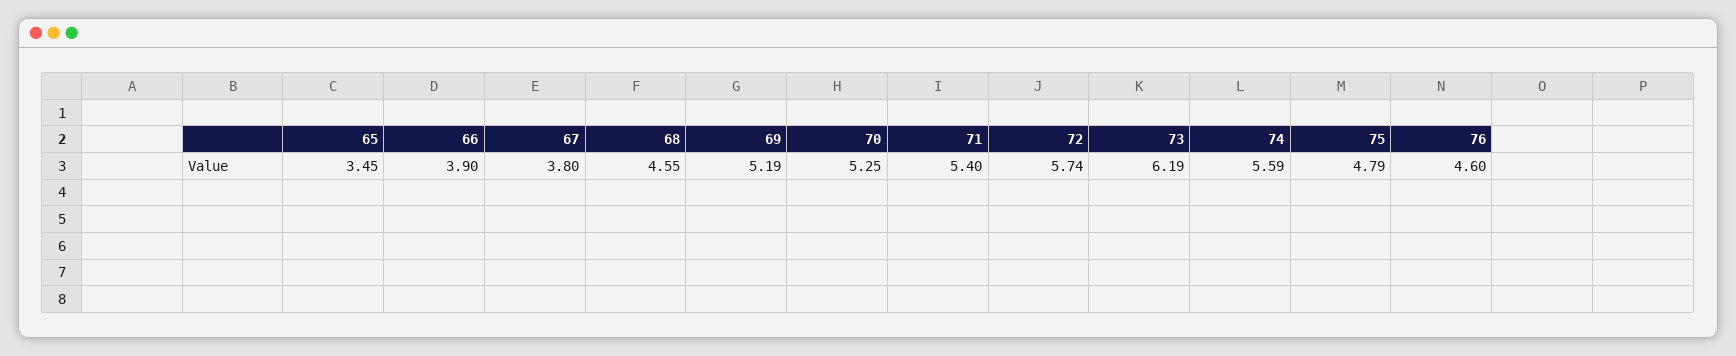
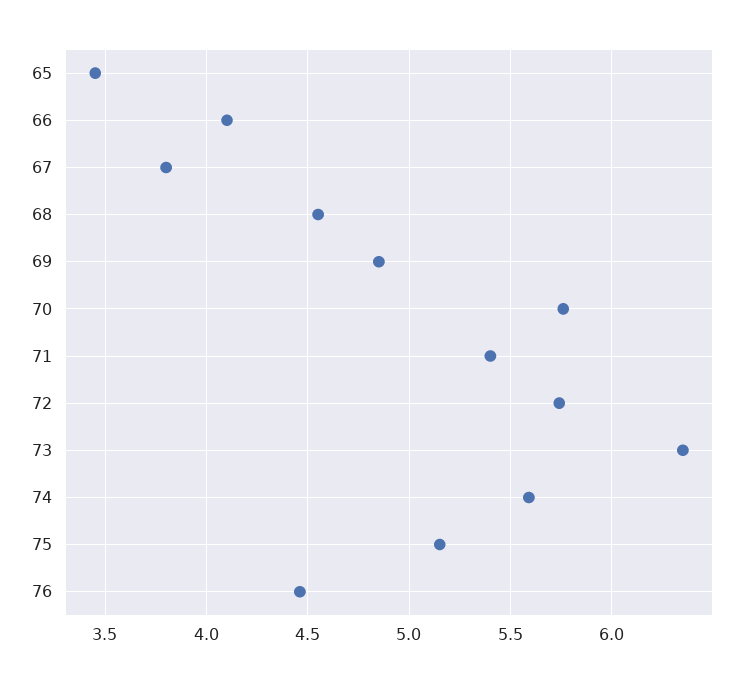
  {
    "65": 3.45,
-   "66": 3.9,
+   "66": 4.1,
    "67": 3.8,
    "68": 4.55,
-   "69": 5.19,
+   "69": 4.85,
-   "70": 5.25,
+   "70": 5.75,
    "71": 5.4,
    "72": 5.74,
-   "73": 6.19,
+   "73": 6.35,
    "74": 5.59,
-   "75": 4.79,
+   "75": 5.15,
-   "76": 4.6
+   "76": 4.45
  }

